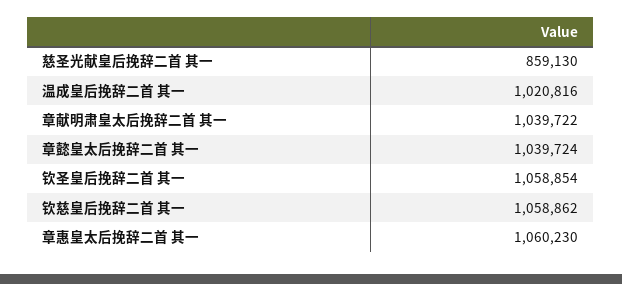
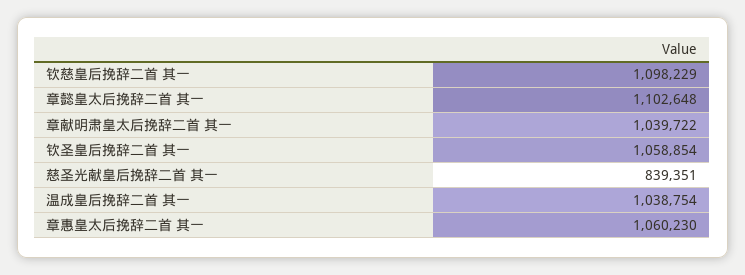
  {
-   "慈圣光献皇后挽辞二首 其一": 859130,
+   "慈圣光献皇后挽辞二首 其一": 839351,
-   "温成皇后挽辞二首 其一": 1020816,
+   "温成皇后挽辞二首 其一": 1038754,
    "章献明肃皇太后挽辞二首 其一": 1039722,
-   "章懿皇太后挽辞二首 其一": 1039724,
+   "章懿皇太后挽辞二首 其一": 1102648,
    "钦圣皇后挽辞二首 其一": 1058854,
-   "钦慈皇后挽辞二首 其一": 1058862,
+   "钦慈皇后挽辞二首 其一": 1098229,
    "章惠皇太后挽辞二首 其一": 1060230
  }

